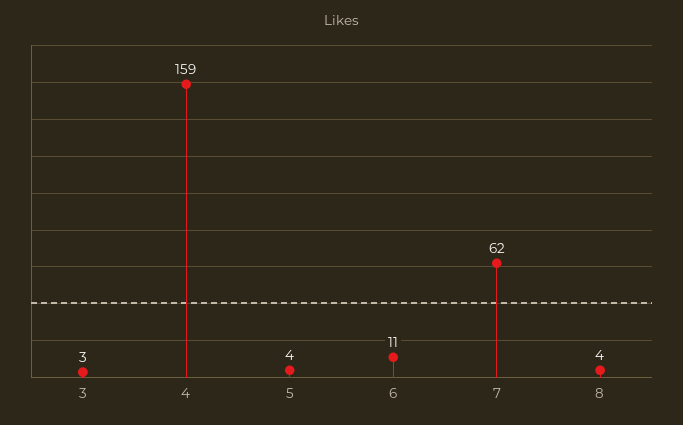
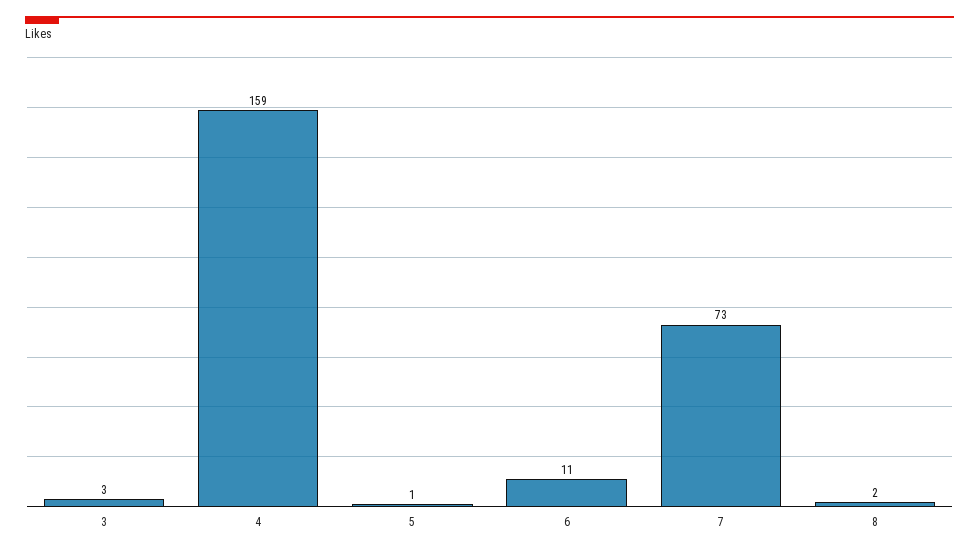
  {
    "3": 3,
    "4": 159,
-   "5": 4,
+   "5": 1,
    "6": 11,
-   "7": 62,
+   "7": 73,
-   "8": 4
+   "8": 2
  }

